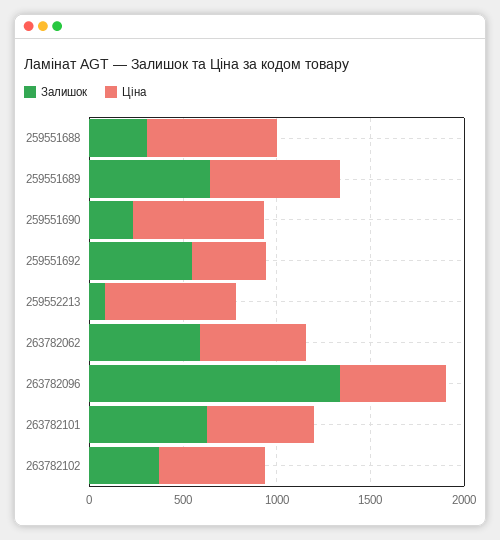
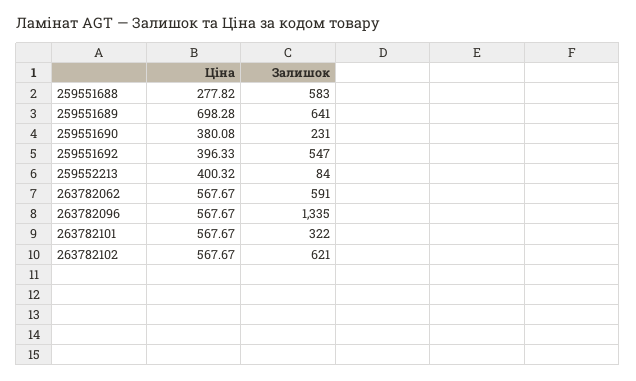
  {
    "Залишок": {
-     "259551688": 300,
+     "259551688": 583,
      "259551689": 641,
      "259551690": 231,
      "259551692": 547,
      "259552213": 84,
      "263782062": 591,
      "263782096": 1335,
-     "263782101": 600,
+     "263782101": 322,
-     "263782102": 400
+     "263782102": 621
    },
    "Ціна": {
-     "259551688": 700,
+     "259551688": 277.82,
      "259551689": 698.28,
-     "259551690": 700,
+     "259551690": 380.08,
      "259551692": 396.33,
-     "259552213": 700,
+     "259552213": 400.32,
      "263782062": 567.67,
      "263782096": 567.67,
      "263782101": 567.67,
      "263782102": 567.67
    }
  }

